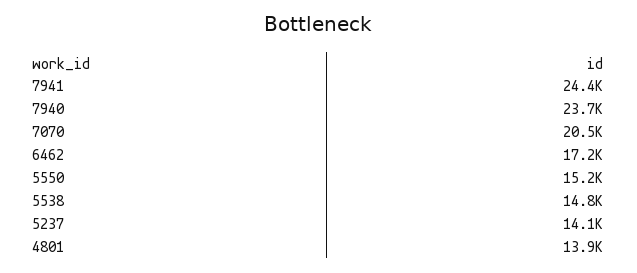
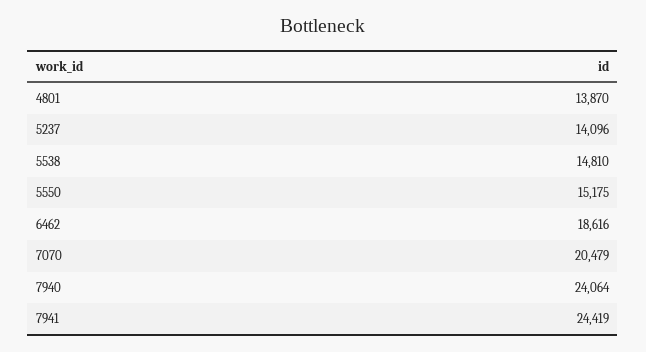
  {
    "7941": 24419,
-   "7940": 23700,
+   "7940": 24064,
    "7070": 20479,
-   "6462": 17200,
+   "6462": 18616,
    "5550": 15175,
    "5538": 14810,
    "5237": 14096,
    "4801": 13870
  }

